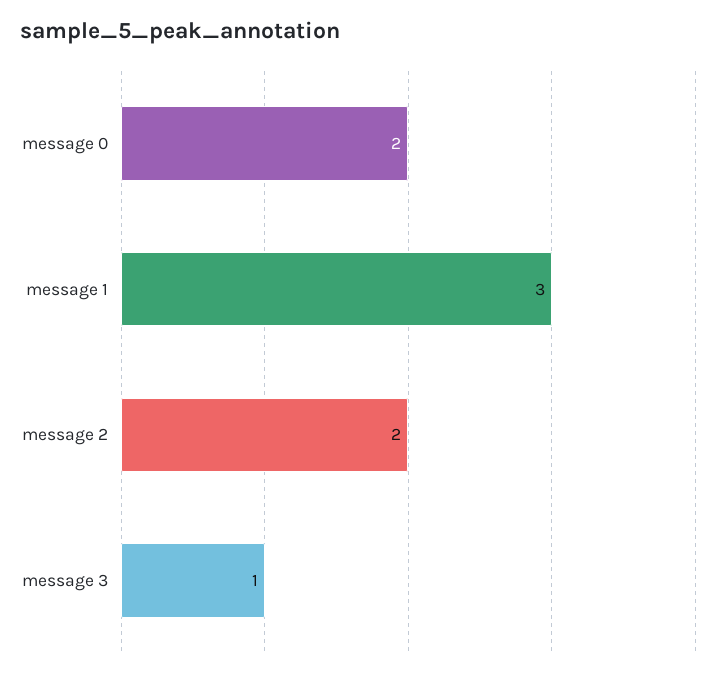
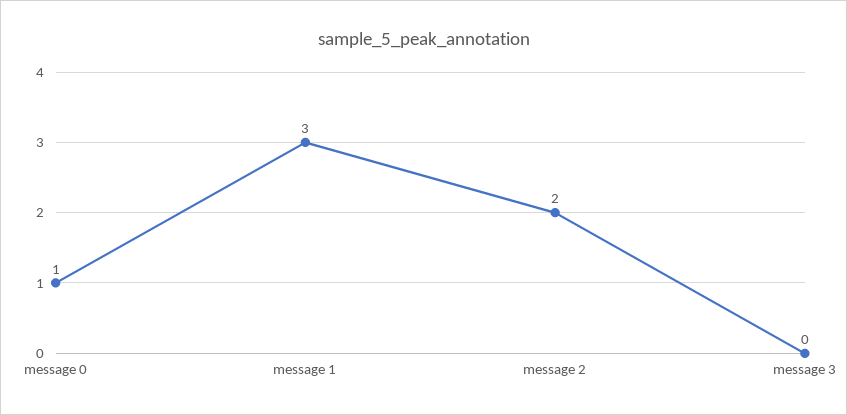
  {
-   "message 0": 2,
+   "message 0": 1,
    "message 1": 3,
    "message 2": 2,
-   "message 3": 1
+   "message 3": 0
  }

